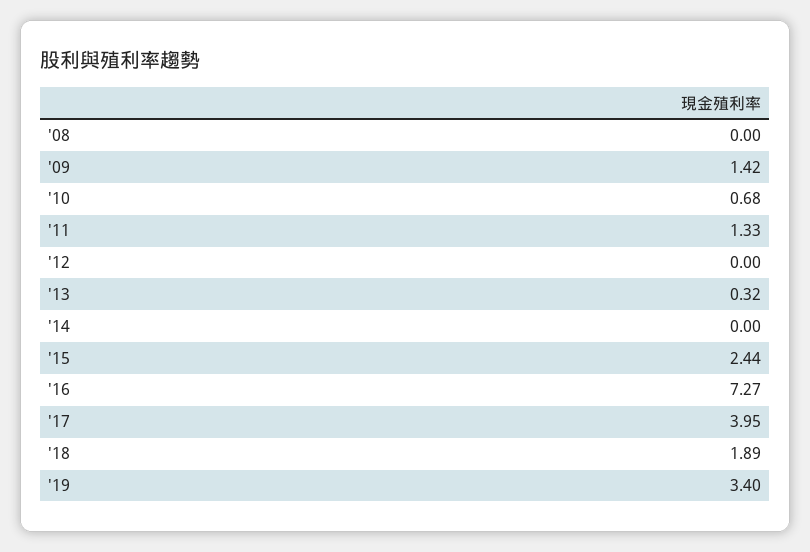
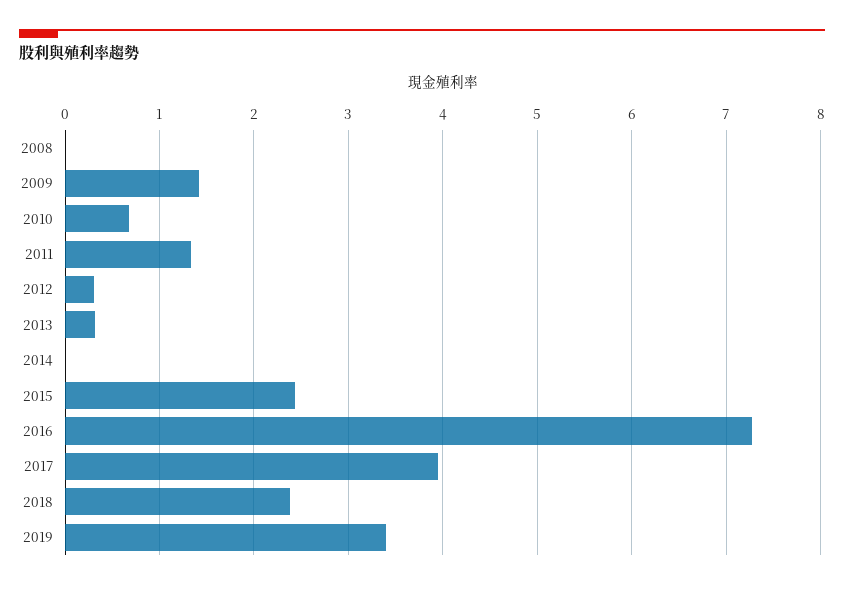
  {
    "'08": 0,
    "'09": 1.42,
    "'10": 0.68,
    "'11": 1.33,
-   "'12": 0,
+   "'12": 0.3,
    "'13": 0.32,
    "'14": 0,
    "'15": 2.44,
    "'16": 7.27,
    "'17": 3.95,
-   "'18": 1.89,
+   "'18": 2.4,
    "'19": 3.4
  }

